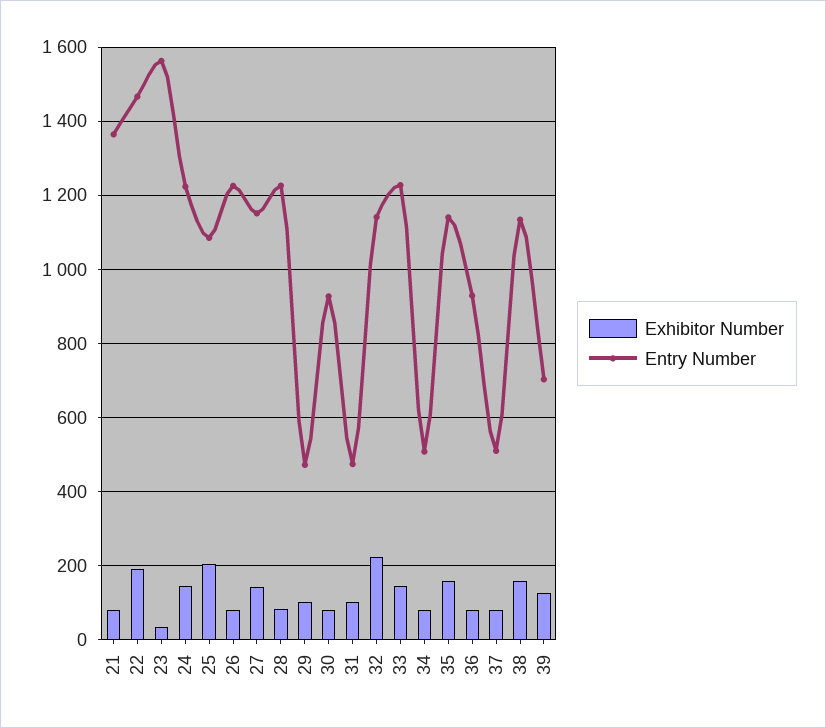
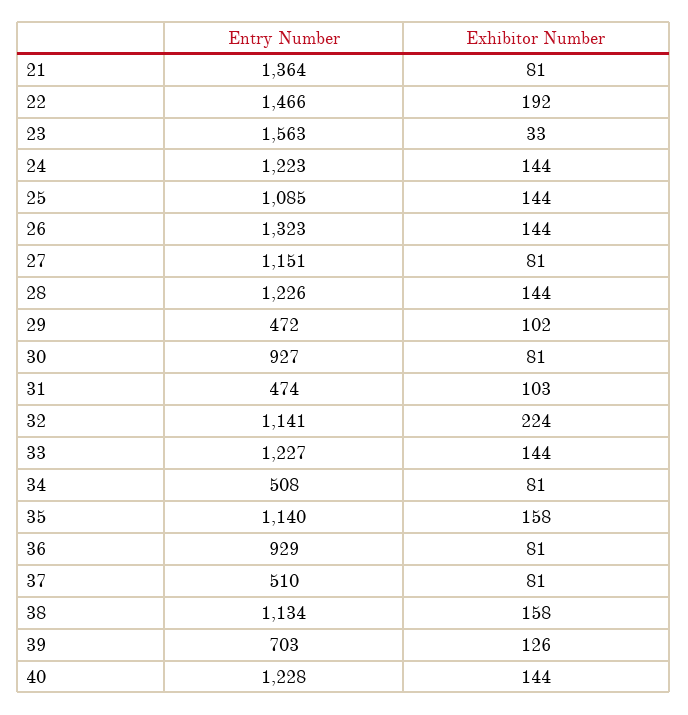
  {
    "Exhibitor Number": {
      "21": 81,
      "22": 192,
      "23": 33,
      "24": 144,
-     "25": 200,
+     "25": 144,
-     "26": 80,
+     "26": 144,
-     "27": 140,
+     "27": 81,
-     "28": 80,
+     "28": 144,
      "29": 102,
      "30": 81,
      "31": 103,
      "32": 224,
      "33": 144,
      "34": 81,
      "35": 158,
      "36": 81,
      "37": 81,
      "38": 158,
-     "39": 126
+     "39": 126,
+     "40": 144
    },
    "Entry Number": {
      "21": 1364,
      "22": 1466,
      "23": 1563,
      "24": 1223,
      "25": 1085,
-     "26": 1220,
+     "26": 1323,
      "27": 1151,
      "28": 1226,
      "29": 472,
      "30": 927,
      "31": 474,
      "32": 1141,
      "33": 1227,
      "34": 508,
      "35": 1140,
      "36": 929,
      "37": 510,
      "38": 1134,
-     "39": 703
+     "39": 703,
+     "40": 1228
    }
  }

